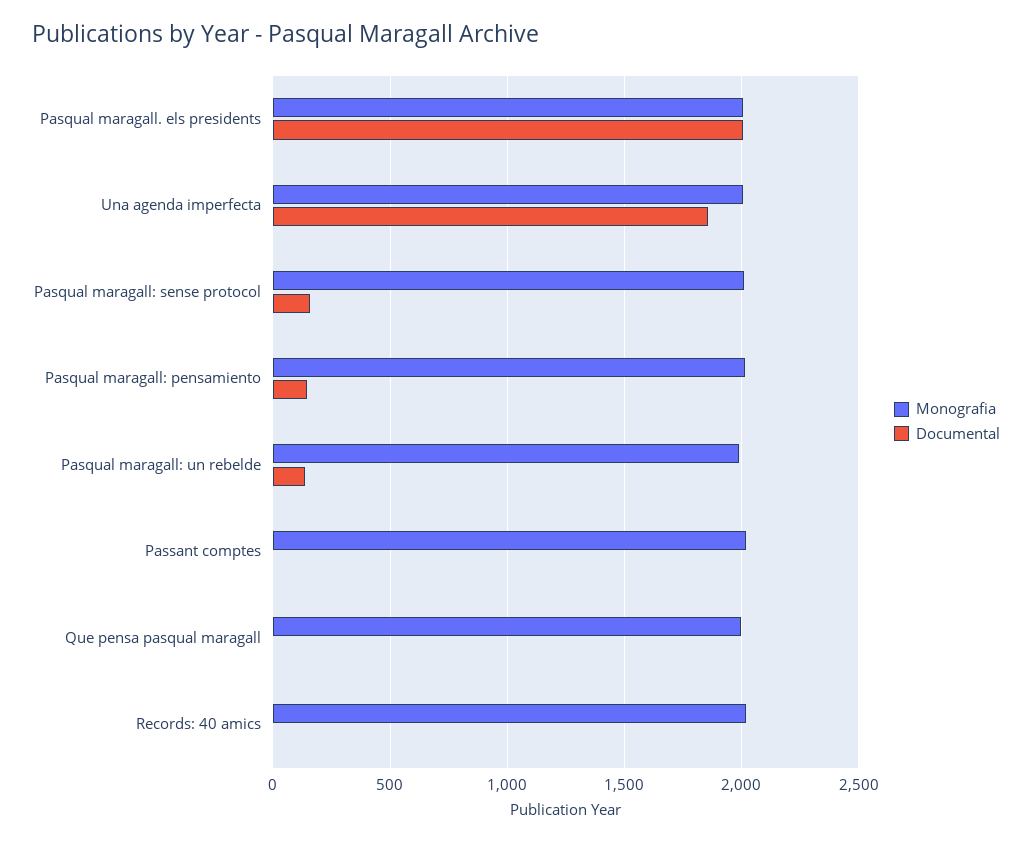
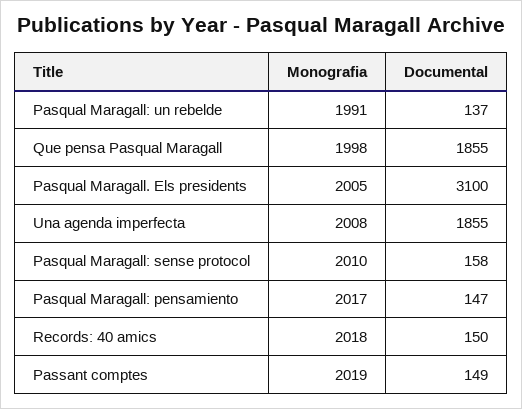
  {
    "Monografia": {
      "Pasqual maragall. els presidents": 2005,
      "Una agenda imperfecta": 2008,
      "Pasqual maragall: sense protocol": 2010,
      "Pasqual maragall: pensamiento": 2017,
      "Pasqual maragall: un rebelde": 1991,
      "Passant comptes": 2019,
      "Que pensa pasqual maragall": 1998,
      "Records: 40 amics": 2018
    },
    "Documental": {
-     "Pasqual maragall. els presidents": 2000,
+     "Pasqual maragall. els presidents": 3100,
      "Una agenda imperfecta": 1855,
      "Pasqual maragall: sense protocol": 158,
      "Pasqual maragall: pensamiento": 147,
      "Pasqual maragall: un rebelde": 137,
-     "Passant comptes": 0,
+     "Passant comptes": 149,
-     "Que pensa pasqual maragall": 0,
+     "Que pensa pasqual maragall": 1855,
-     "Records: 40 amics": 0
+     "Records: 40 amics": 150
    }
  }

